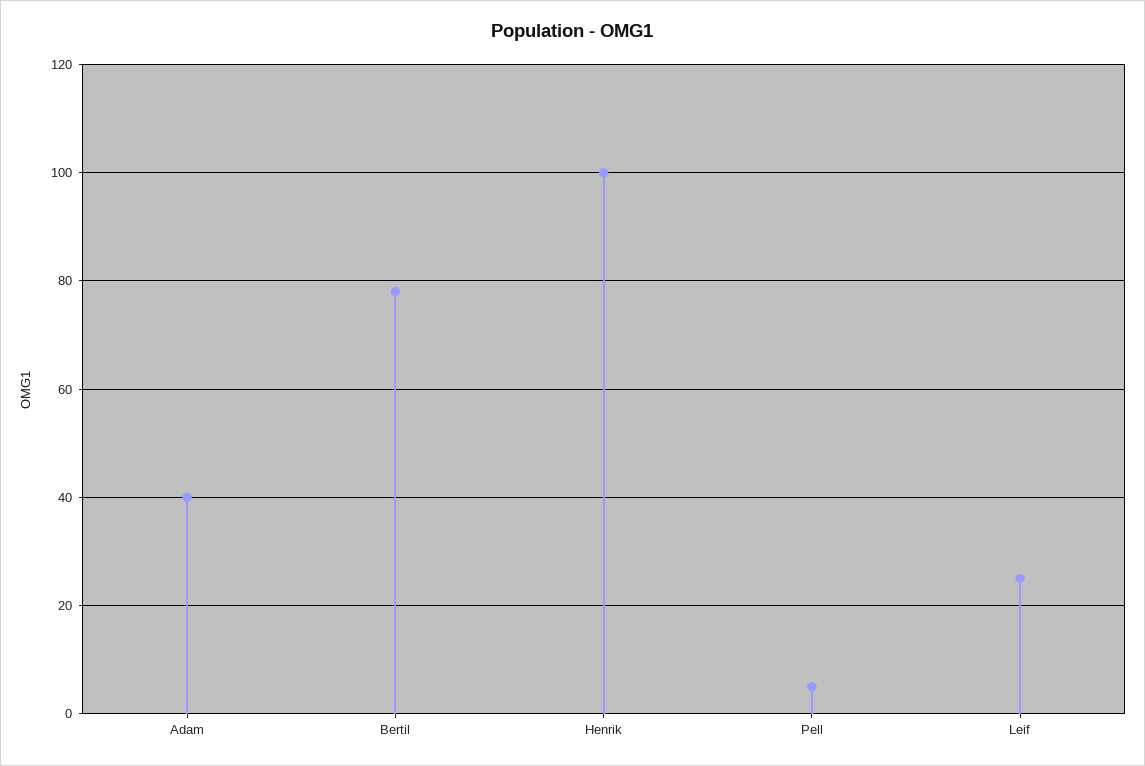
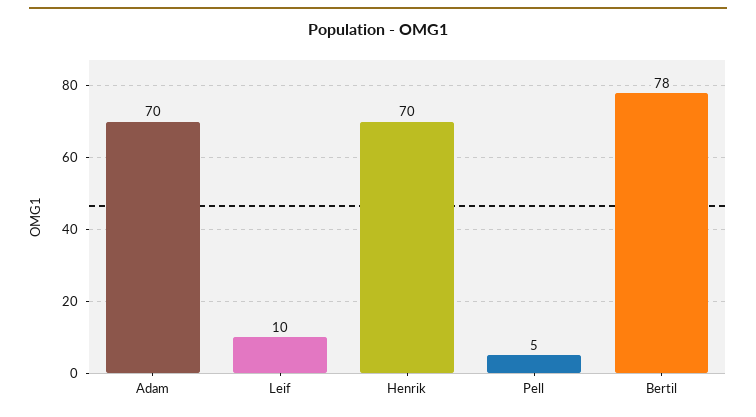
  {
-   "Adam": 40,
+   "Adam": 70,
    "Bertil": 78,
-   "Henrik": 100,
+   "Henrik": 70,
    "Pell": 5,
-   "Leif": 25
+   "Leif": 10
  }

